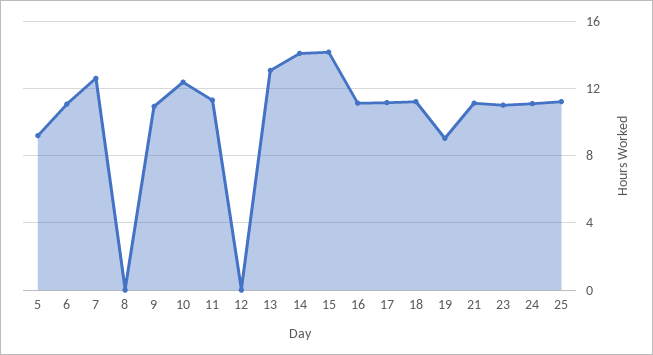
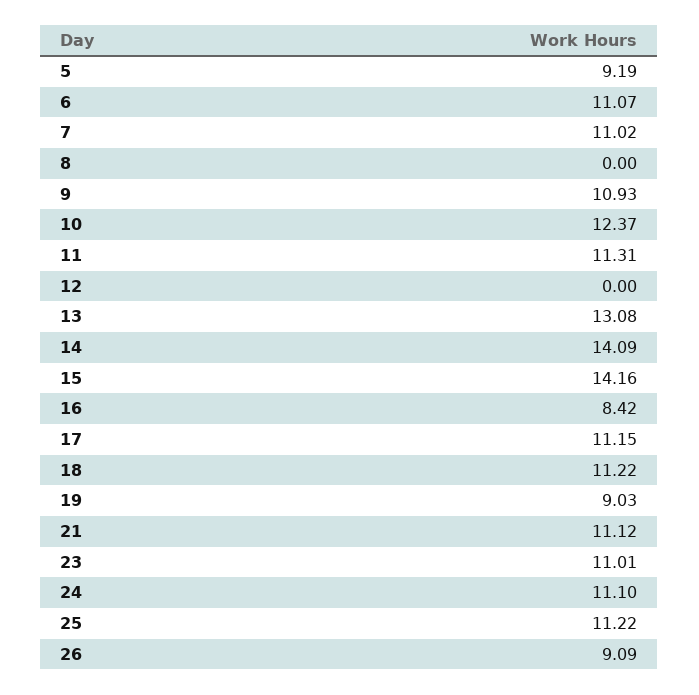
  {
    "5": 9.19,
    "6": 11.07,
-   "7": 12.5,
+   "7": 11.02,
    "8": 0,
    "9": 10.93,
    "10": 12.37,
    "11": 11.31,
    "12": 0,
    "13": 13.08,
    "14": 14.09,
    "15": 14.16,
-   "16": 11,
+   "16": 8.42,
    "17": 11.15,
    "18": 11.22,
    "19": 9.03,
    "21": 11.12,
    "23": 11.01,
    "24": 11.1,
-   "25": 11.22
+   "25": 11.22,
+   "26": 9.09
  }

